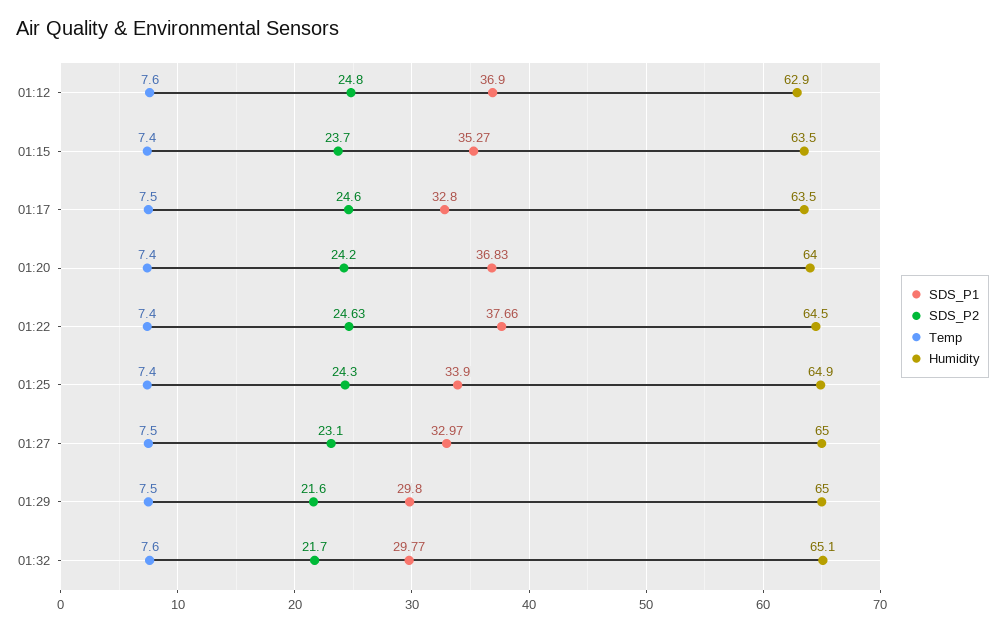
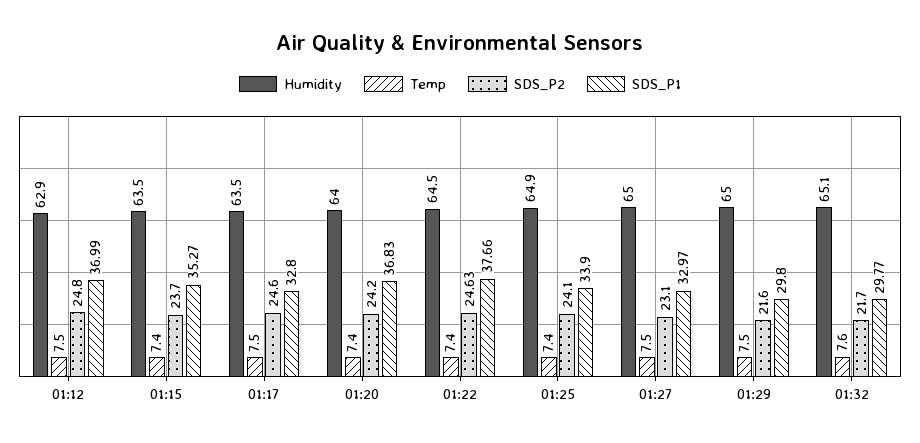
  {
    "SDS_P1": {
-     "01:12": 36.9,
+     "01:12": 36.99,
      "01:15": 35.27,
      "01:17": 32.8,
      "01:20": 36.83,
      "01:22": 37.66,
      "01:25": 33.9,
      "01:27": 32.97,
      "01:29": 29.8,
      "01:32": 29.77
    },
    "SDS_P2": {
      "01:12": 24.8,
      "01:15": 23.7,
      "01:17": 24.6,
      "01:20": 24.2,
      "01:22": 24.63,
-     "01:25": 24.3,
+     "01:25": 24.1,
      "01:27": 23.1,
      "01:29": 21.6,
      "01:32": 21.7
    },
    "Temp": {
-     "01:12": 7.6,
+     "01:12": 7.5,
      "01:15": 7.4,
      "01:17": 7.5,
      "01:20": 7.4,
      "01:22": 7.4,
      "01:25": 7.4,
      "01:27": 7.5,
      "01:29": 7.5,
      "01:32": 7.6
    },
    "Humidity": {
      "01:12": 62.9,
      "01:15": 63.5,
      "01:17": 63.5,
      "01:20": 64,
      "01:22": 64.5,
      "01:25": 64.9,
      "01:27": 65,
      "01:29": 65,
      "01:32": 65.1
    }
  }

